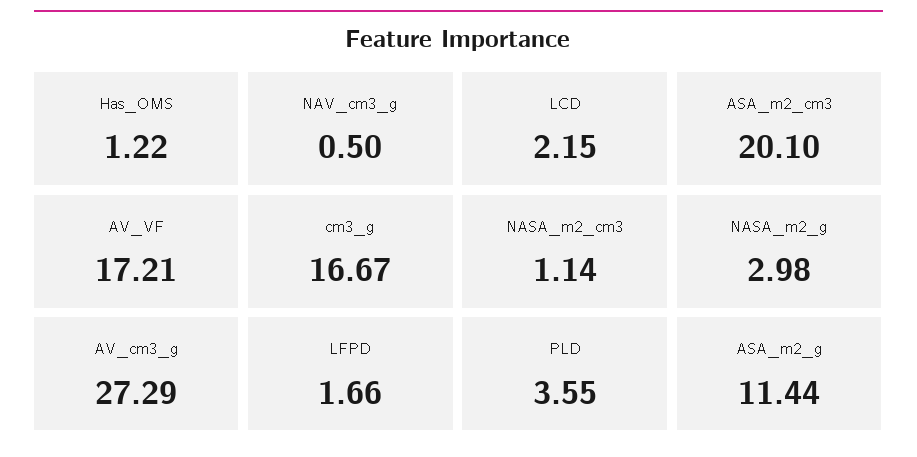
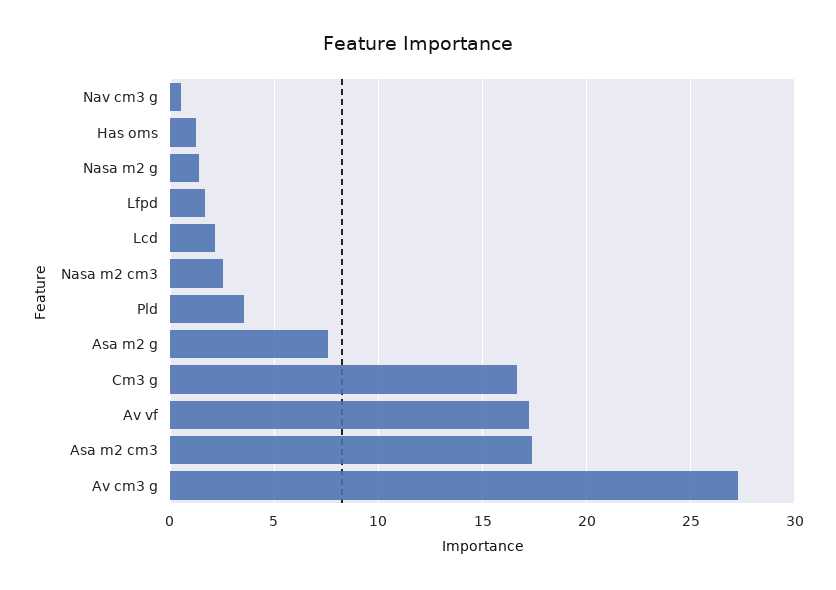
  {
    "Has_OMS": 1.22,
    "NAV_cm3_g": 0.5,
    "LCD": 2.15,
-   "ASA_m2_cm3": 20.1,
+   "ASA_m2_cm3": 17.5,
    "AV_VF": 17.21,
    "cm3_g": 16.67,
-   "NASA_m2_cm3": 1.14,
+   "NASA_m2_cm3": 2.5,
-   "NASA_m2_g": 2.98,
+   "NASA_m2_g": 1.5,
    "AV_cm3_g": 27.29,
    "LFPD": 1.66,
    "PLD": 3.55,
-   "ASA_m2_g": 11.44
+   "ASA_m2_g": 7.5
  }

